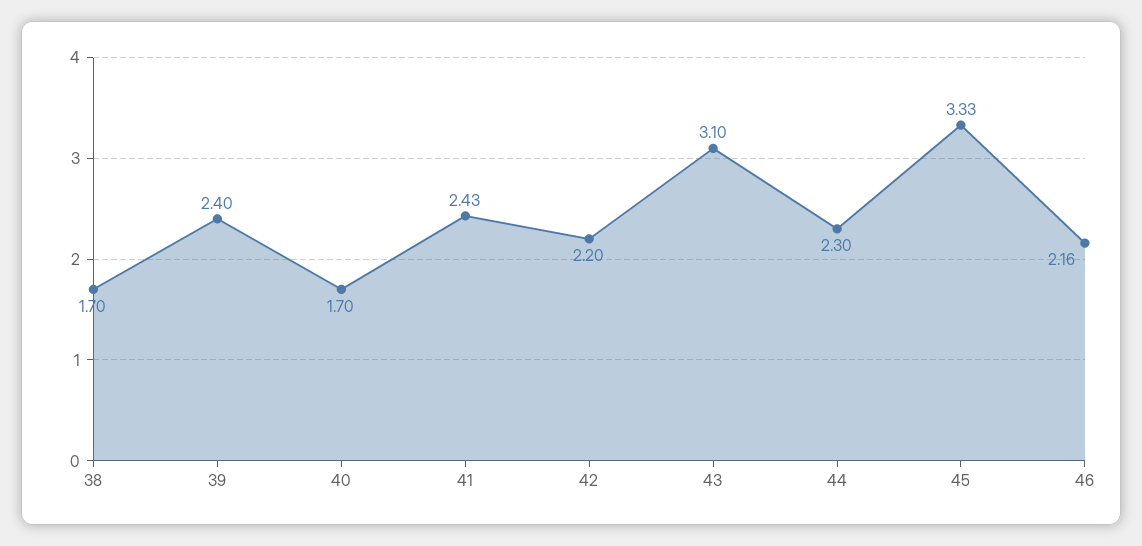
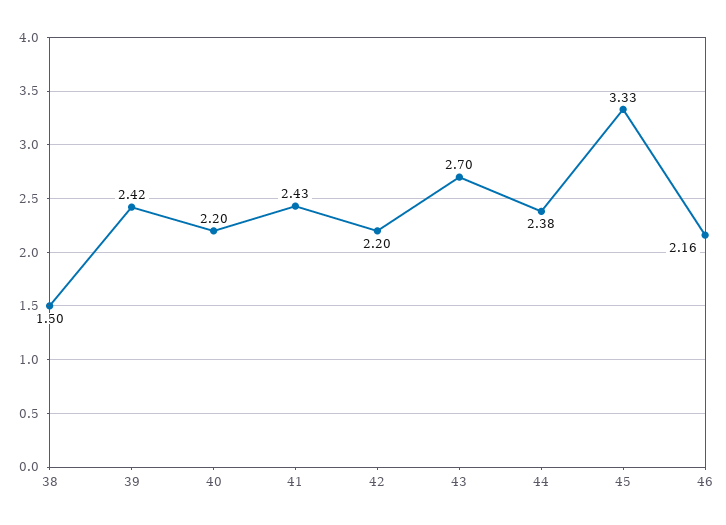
  {
-   "38": 1.7,
+   "38": 1.5,
-   "39": 2.4,
+   "39": 2.42,
-   "40": 1.7,
+   "40": 2.2,
    "41": 2.43,
    "42": 2.2,
-   "43": 3.1,
+   "43": 2.7,
-   "44": 2.3,
+   "44": 2.38,
    "45": 3.33,
    "46": 2.16
  }

